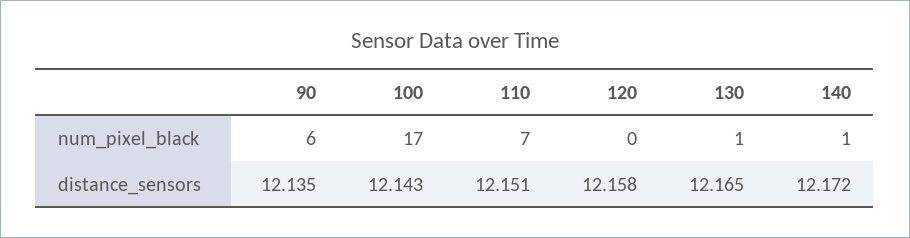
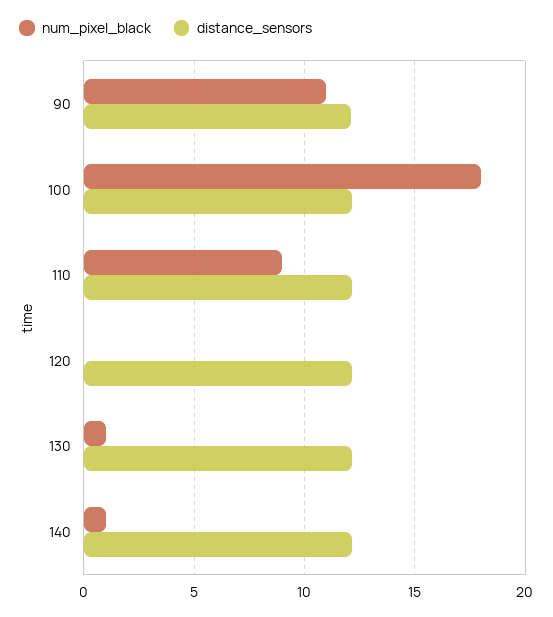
  {
    "num_pixel_black": {
-     "90": 6,
+     "90": 11,
-     "100": 17,
+     "100": 18,
-     "110": 7,
+     "110": 9,
      "120": 0,
      "130": 1,
      "140": 1
    },
    "distance_sensors": {
      "90": 12.135,
      "100": 12.143,
      "110": 12.151,
      "120": 12.158,
      "130": 12.165,
      "140": 12.172
    }
  }

